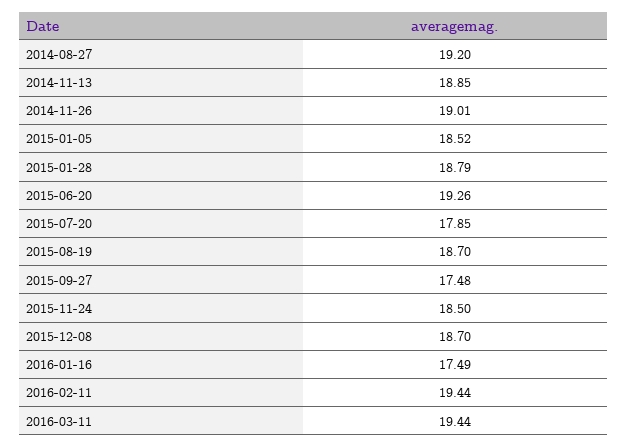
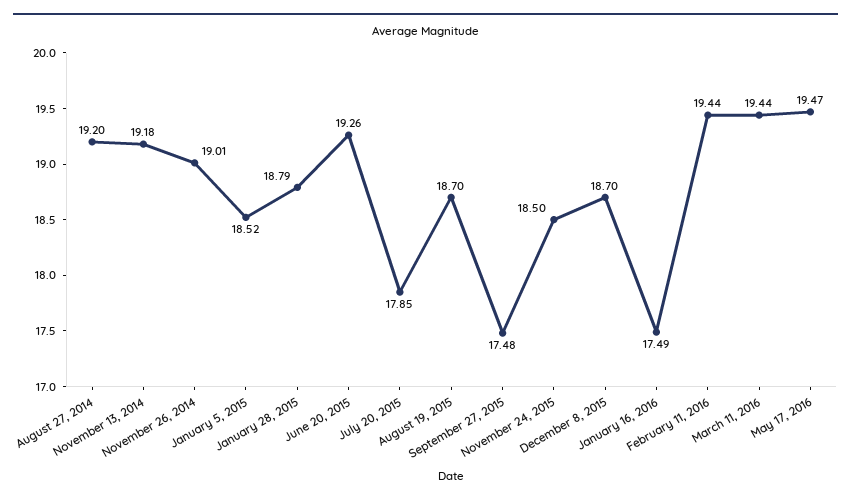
  {
    "2014-08-27": 19.2,
-   "2014-11-13": 18.85,
+   "2014-11-13": 19.18,
    "2014-11-26": 19.01,
    "2015-01-05": 18.52,
    "2015-01-28": 18.79,
    "2015-06-20": 19.26,
    "2015-07-20": 17.85,
    "2015-08-19": 18.7,
    "2015-09-27": 17.48,
    "2015-11-24": 18.5,
    "2015-12-08": 18.7,
    "2016-01-16": 17.49,
    "2016-02-11": 19.44,
-   "2016-03-11": 19.44
+   "2016-03-11": 19.44,
+   "May 17, 2016": 19.47
  }

